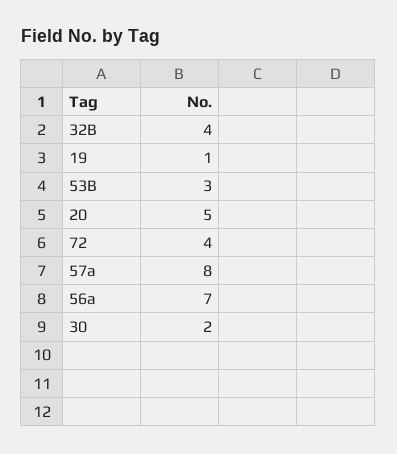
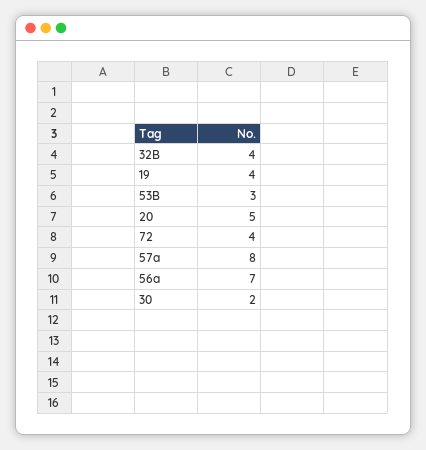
  {
    "32B": 4,
-   "19": 1,
+   "19": 4,
    "53B": 3,
    "20": 5,
    "72": 4,
    "57a": 8,
    "56a": 7,
    "30": 2
  }

